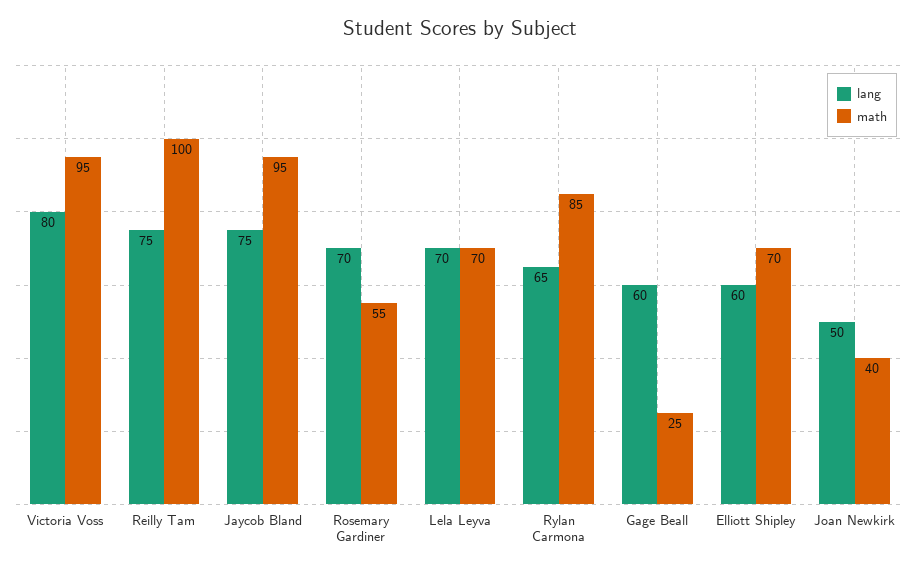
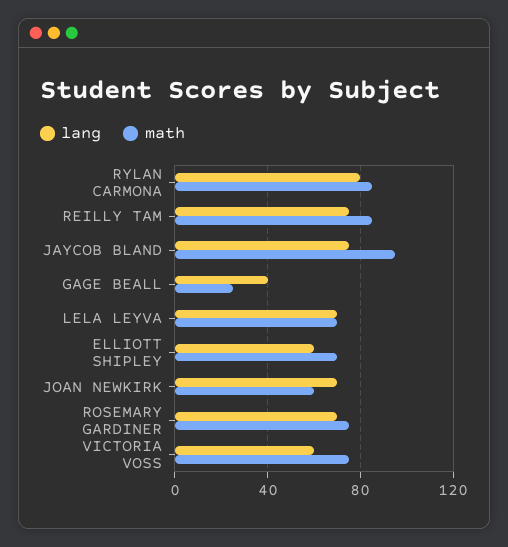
  {
    "lang": {
-     "Victoria Voss": 80,
+     "Victoria Voss": 60,
      "Reilly Tam": 75,
      "Jaycob Bland": 75,
      "Rosemary Gardiner": 70,
      "Lela Leyva": 70,
-     "Rylan Carmona": 65,
+     "Rylan Carmona": 80,
-     "Gage Beall": 60,
+     "Gage Beall": 40,
      "Elliott Shipley": 60,
-     "Joan Newkirk": 50
+     "Joan Newkirk": 70
    },
    "math": {
-     "Victoria Voss": 95,
+     "Victoria Voss": 75,
-     "Reilly Tam": 100,
+     "Reilly Tam": 85,
      "Jaycob Bland": 95,
-     "Rosemary Gardiner": 55,
+     "Rosemary Gardiner": 75,
      "Lela Leyva": 70,
      "Rylan Carmona": 85,
      "Gage Beall": 25,
      "Elliott Shipley": 70,
-     "Joan Newkirk": 40
+     "Joan Newkirk": 60
    }
  }

